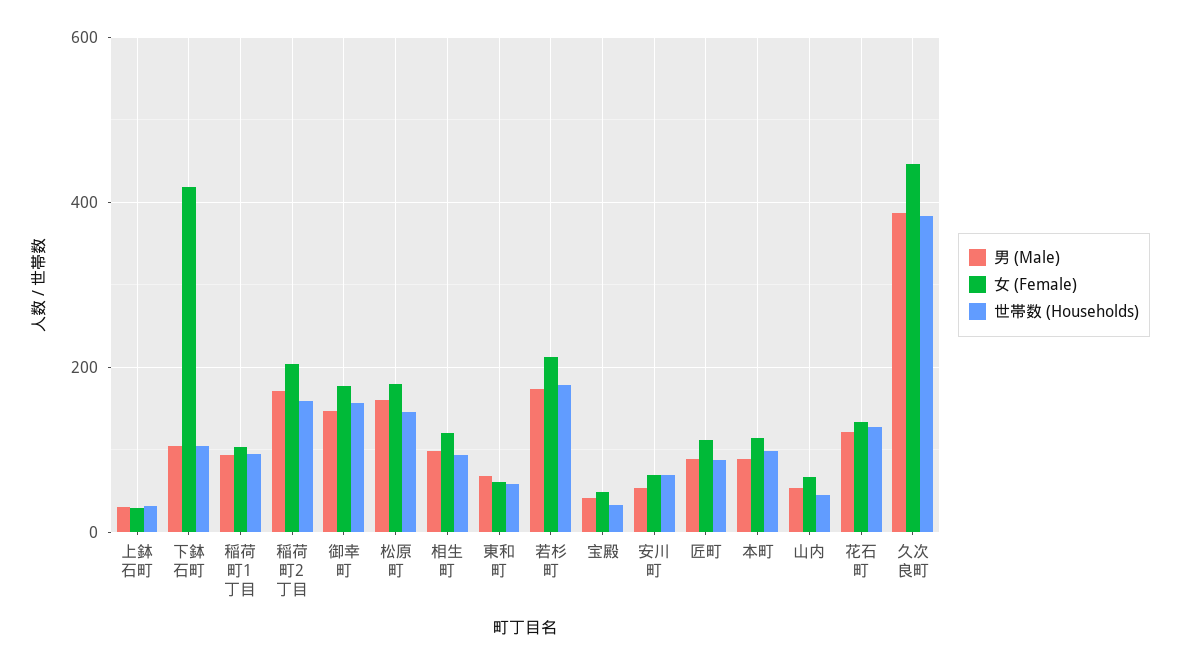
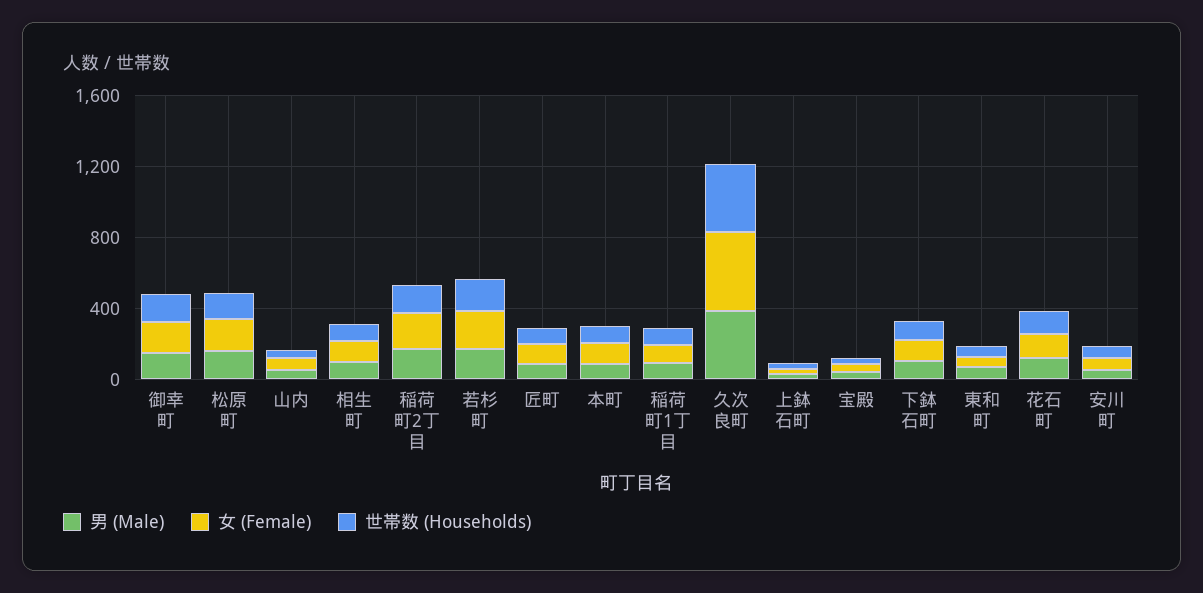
  {
    "男 (Male)": {
      "上鉢石町": 40,
      "下鉢石町": 100,
      "稲荷町1丁目": 100,
      "稲荷町2丁目": 180,
      "御幸町": 140,
      "松原町": 160,
      "相生町": 100,
      "東和町": 60,
      "若杉町": 180,
      "宝殿": 40,
      "安川町": 60,
      "匠町": 80,
      "本町": 80,
      "山内": 60,
      "花石町": 120,
      "久次良町": 380
    },
    "女 (Female)": {
      "上鉢石町": 20,
-     "下鉢石町": 420,
+     "下鉢石町": 100,
      "稲荷町1丁目": 100,
      "稲荷町2丁目": 200,
      "御幸町": 180,
      "松原町": 180,
      "相生町": 120,
      "東和町": 60,
      "若杉町": 220,
      "宝殿": 40,
      "安川町": 60,
      "匠町": 120,
      "本町": 120,
      "山内": 60,
      "花石町": 140,
      "久次良町": 440
    },
    "世帯数 (Households)": {
      "上鉢石町": 40,
      "下鉢石町": 100,
      "稲荷町1丁目": 100,
      "稲荷町2丁目": 160,
      "御幸町": 160,
      "松原町": 140,
      "相生町": 100,
      "東和町": 60,
      "若杉町": 180,
      "宝殿": 40,
      "安川町": 60,
      "匠町": 80,
      "本町": 100,
      "山内": 40,
      "花石町": 120,
      "久次良町": 380
    }
  }

